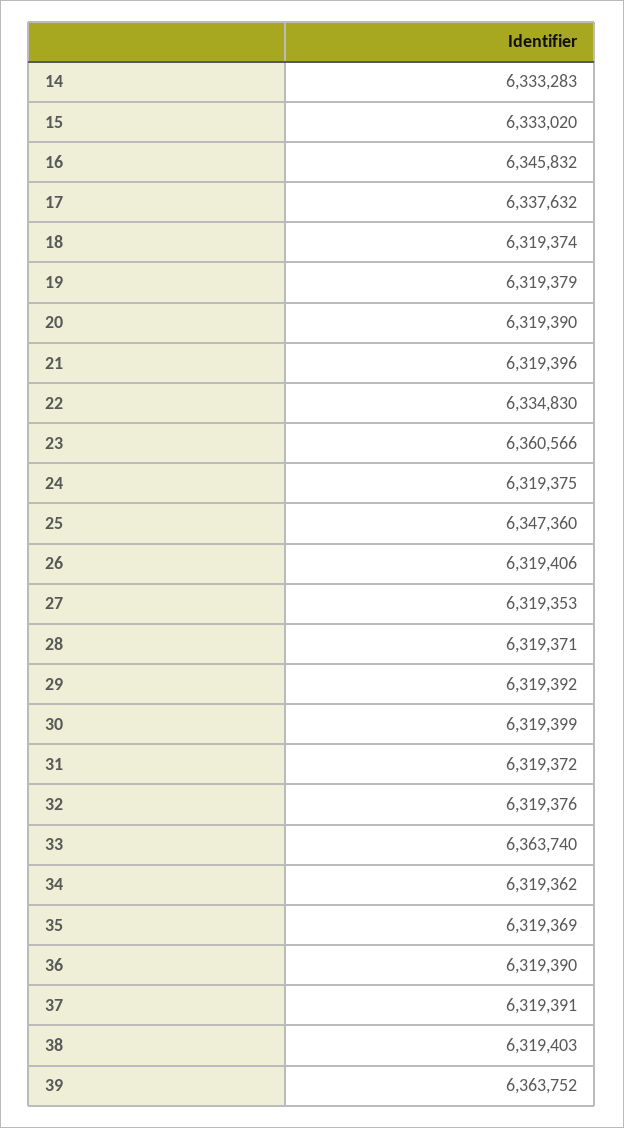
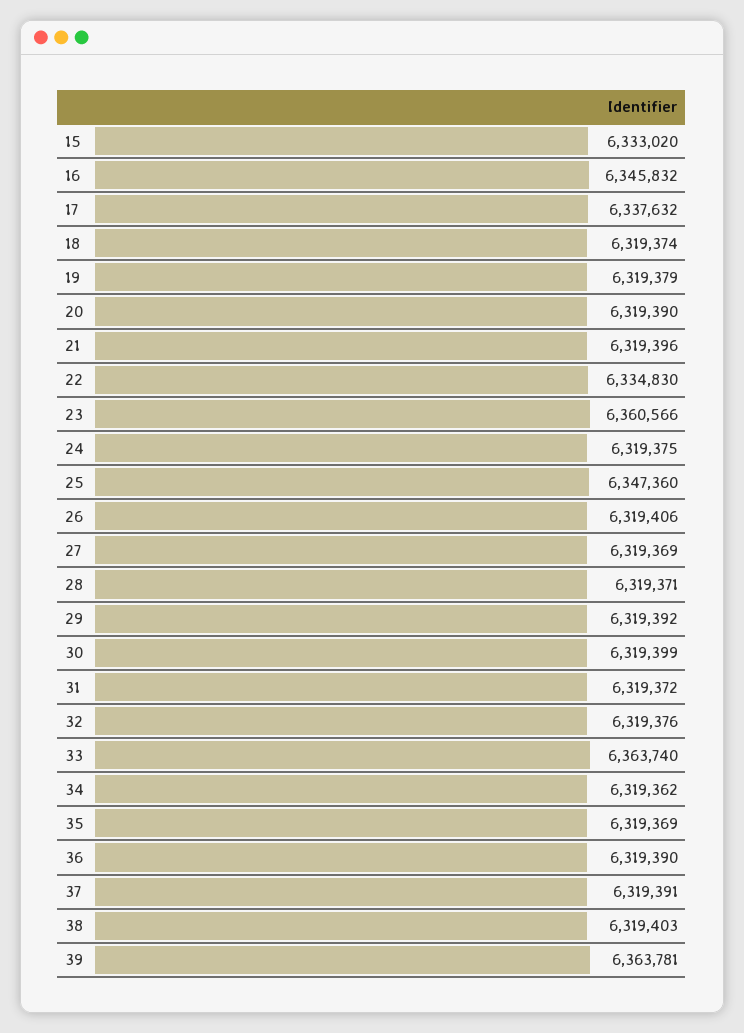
  {
-   "14": 6333283,
    "15": 6333020,
    "16": 6345832,
    "17": 6337632,
    "18": 6319374,
    "19": 6319379,
    "20": 6319390,
    "21": 6319396,
    "22": 6334830,
    "23": 6360566,
    "24": 6319375,
    "25": 6347360,
    "26": 6319406,
-   "27": 6319353,
+   "27": 6319369,
    "28": 6319371,
    "29": 6319392,
    "30": 6319399,
    "31": 6319372,
    "32": 6319376,
    "33": 6363740,
    "34": 6319362,
    "35": 6319369,
    "36": 6319390,
    "37": 6319391,
    "38": 6319403,
-   "39": 6363752
+   "39": 6363781
  }

